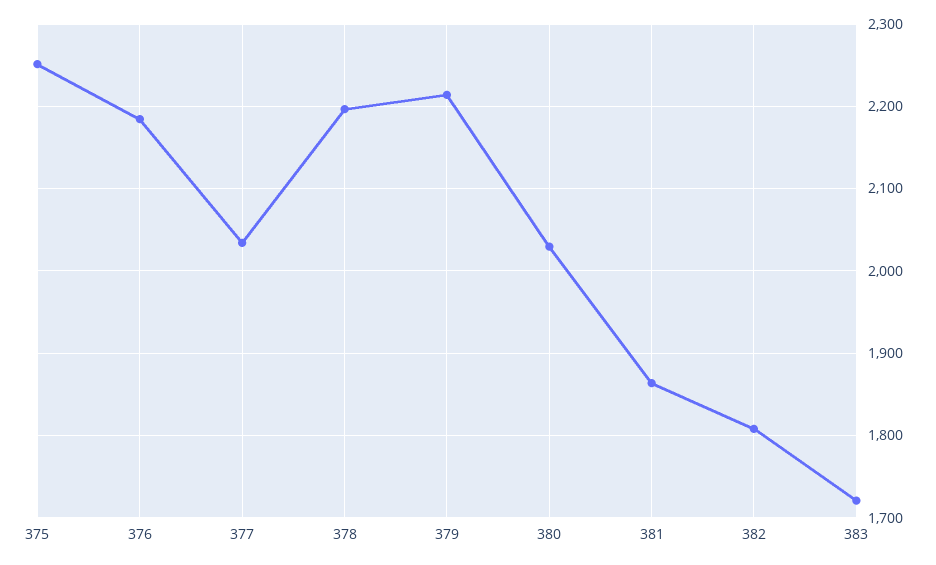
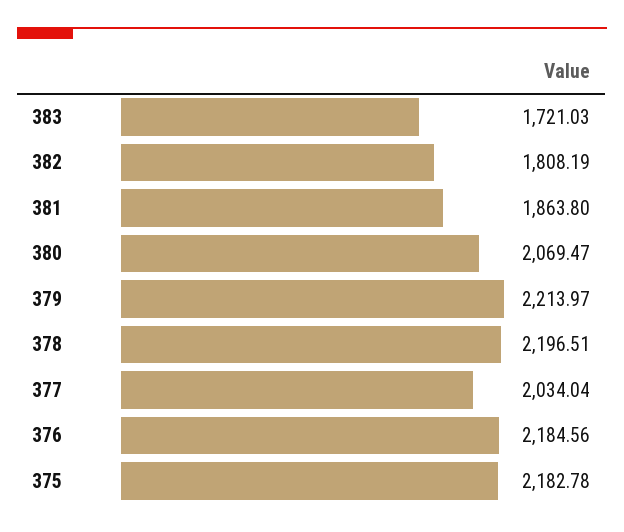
  {
-   "375": 2250,
+   "375": 2182.78,
    "376": 2184.56,
    "377": 2034.04,
    "378": 2196.51,
    "379": 2213.97,
-   "380": 2030,
+   "380": 2069.47,
    "381": 1863.8,
    "382": 1808.19,
    "383": 1721.03
  }

